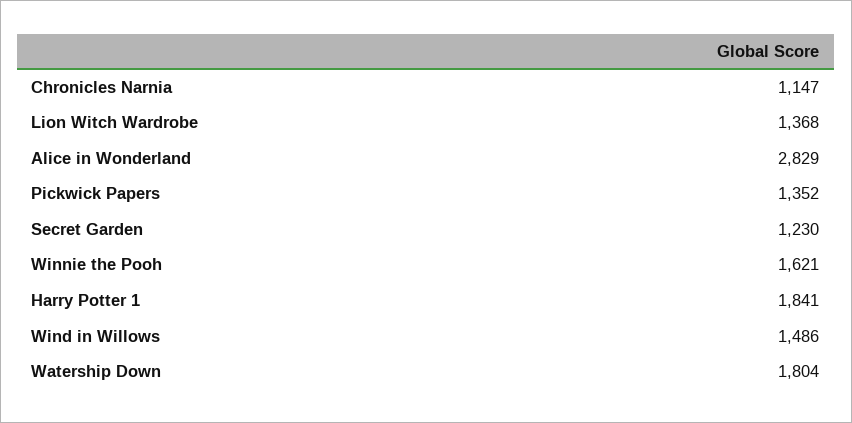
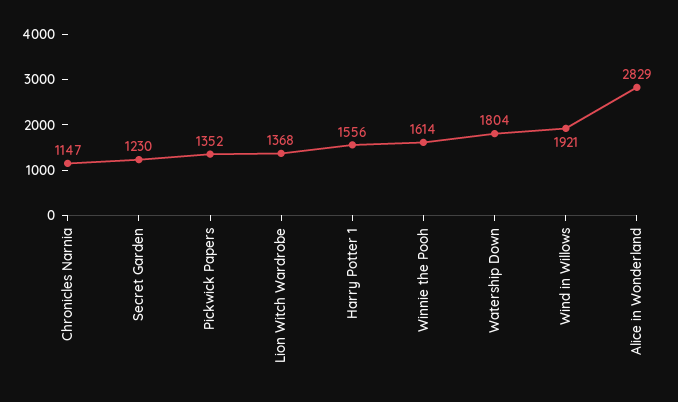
  {
    "Chronicles Narnia": 1147,
    "Lion Witch Wardrobe": 1368,
    "Alice in Wonderland": 2829,
    "Pickwick Papers": 1352,
    "Secret Garden": 1230,
-   "Winnie the Pooh": 1621,
+   "Winnie the Pooh": 1614,
-   "Harry Potter 1": 1841,
+   "Harry Potter 1": 1556,
-   "Wind in Willows": 1486,
+   "Wind in Willows": 1921,
    "Watership Down": 1804
  }

